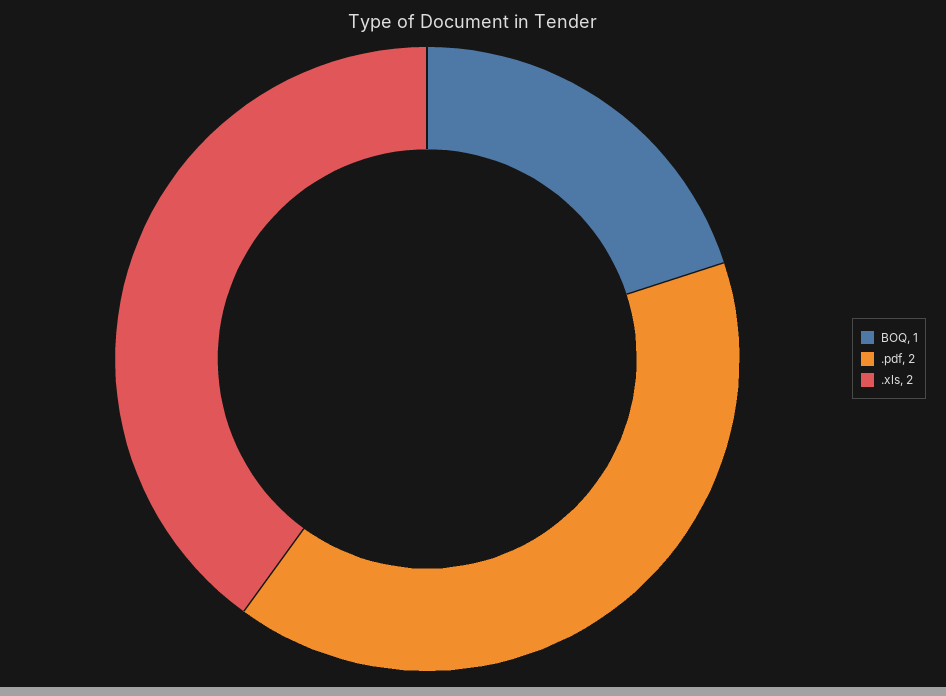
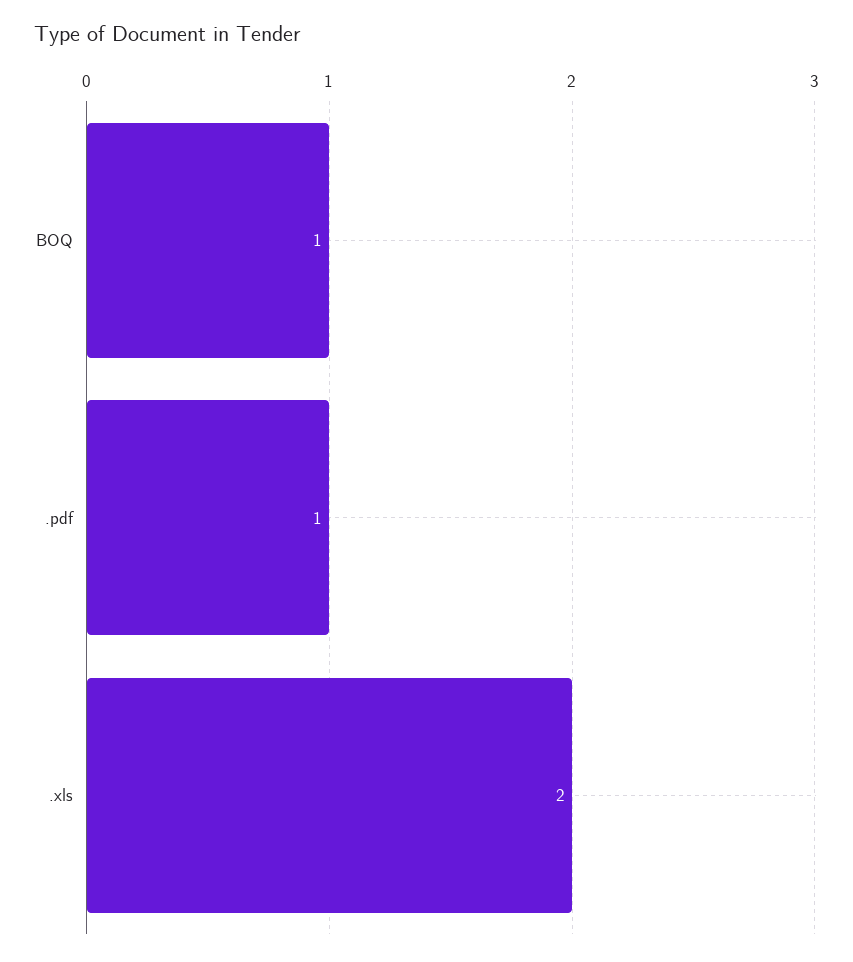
  {
    "BOQ": 1,
-   ".pdf": 2,
+   ".pdf": 1,
    ".xls": 2
  }

